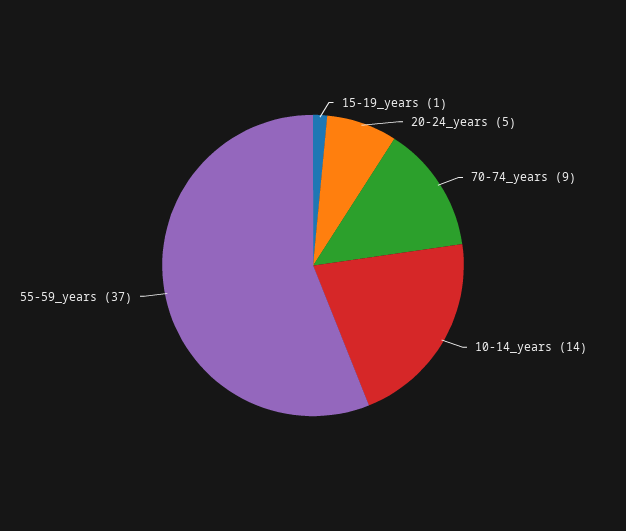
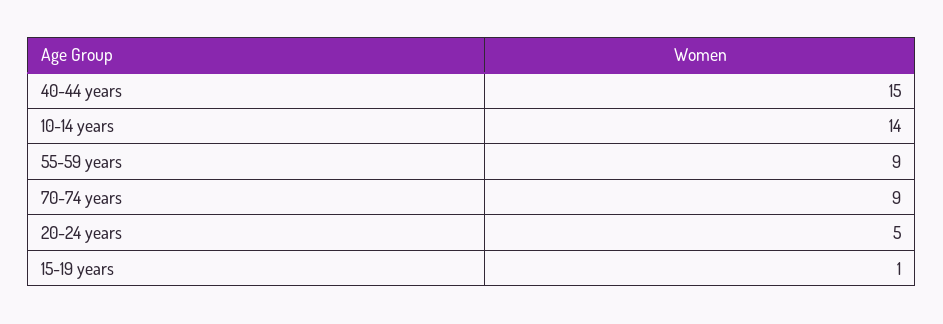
  {
    "15-19_years": 1,
    "20-24_years": 5,
    "70-74_years": 9,
    "10-14_years": 14,
-   "55-59_years": 37
+   "55-59_years": 9,
+   "40-44 years": 15
  }

